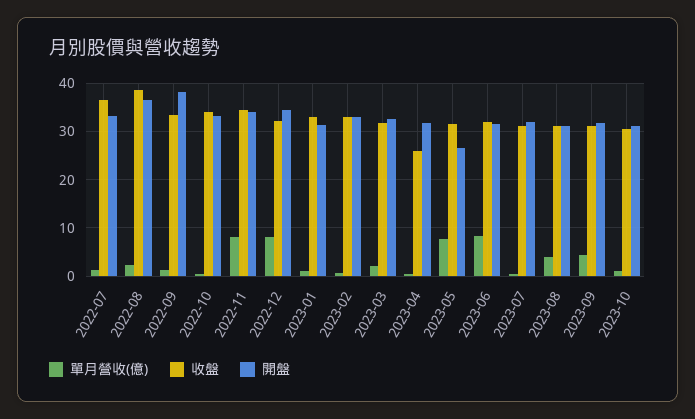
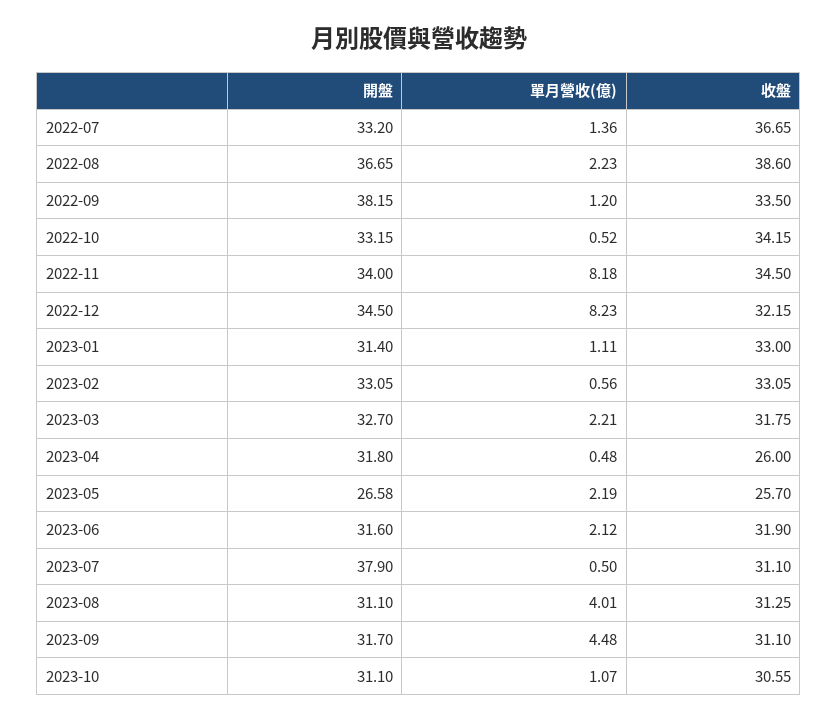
  {
    "單月營收(億)": {
      "2022-07": 1.36,
      "2022-08": 2.23,
      "2022-09": 1.2,
      "2022-10": 0.52,
      "2022-11": 8.18,
      "2022-12": 8.23,
      "2023-01": 1.11,
      "2023-02": 0.56,
      "2023-03": 2.21,
      "2023-04": 0.48,
-     "2023-05": 8,
+     "2023-05": 2.19,
-     "2023-06": 8,
+     "2023-06": 2.12,
      "2023-07": 0.5,
      "2023-08": 4.01,
      "2023-09": 4.48,
      "2023-10": 1.07
    },
    "收盤": {
      "2022-07": 36.65,
      "2022-08": 38.6,
      "2022-09": 33.5,
      "2022-10": 34.15,
      "2022-11": 34.5,
      "2022-12": 32.15,
      "2023-01": 33,
      "2023-02": 33.05,
      "2023-03": 31.75,
      "2023-04": 26,
-     "2023-05": 32,
+     "2023-05": 25.7,
      "2023-06": 31.9,
      "2023-07": 31.1,
      "2023-08": 31.25,
      "2023-09": 31.1,
      "2023-10": 30.55
    },
    "開盤": {
      "2022-07": 33.2,
      "2022-08": 36.65,
      "2022-09": 38.15,
      "2022-10": 33.15,
      "2022-11": 34,
      "2022-12": 34.5,
      "2023-01": 31.4,
      "2023-02": 33.05,
      "2023-03": 32.7,
      "2023-04": 31.8,
      "2023-05": 26.58,
      "2023-06": 31.6,
-     "2023-07": 32,
+     "2023-07": 37.9,
      "2023-08": 31.1,
      "2023-09": 31.7,
      "2023-10": 31.1
    }
  }

